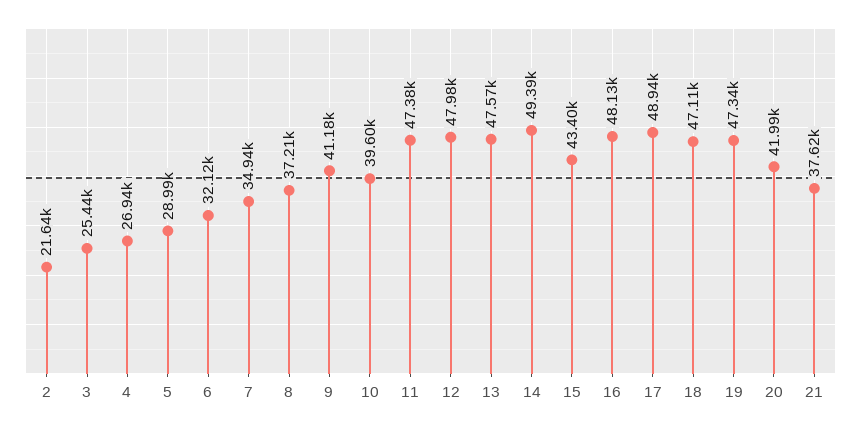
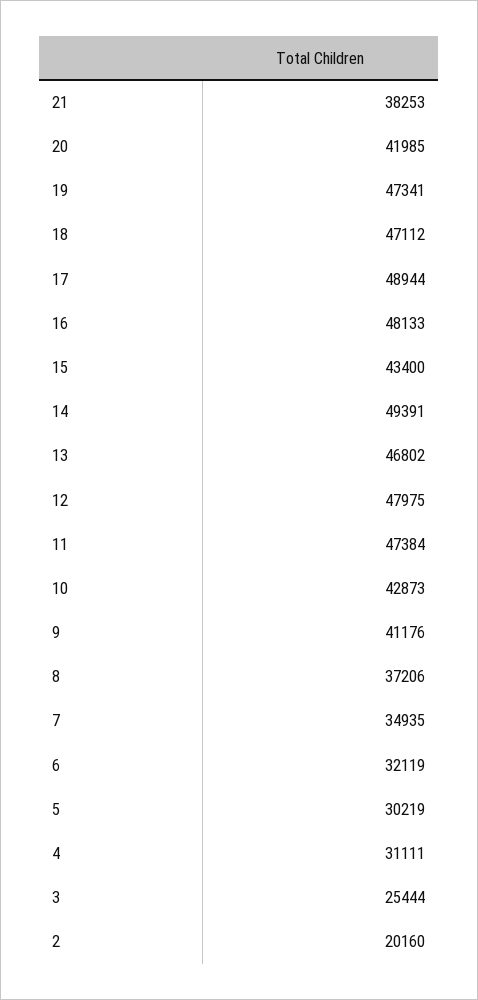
  {
-   "2": 21640,
+   "2": 20160,
    "3": 25444,
-   "4": 26940,
+   "4": 31111,
-   "5": 28990,
+   "5": 30219,
    "6": 32119,
    "7": 34935,
    "8": 37206,
    "9": 41176,
-   "10": 39600,
+   "10": 42873,
    "11": 47384,
    "12": 47975,
-   "13": 47570,
+   "13": 46802,
    "14": 49391,
    "15": 43400,
    "16": 48133,
    "17": 48944,
    "18": 47112,
    "19": 47341,
    "20": 41985,
-   "21": 37620
+   "21": 38253
  }

